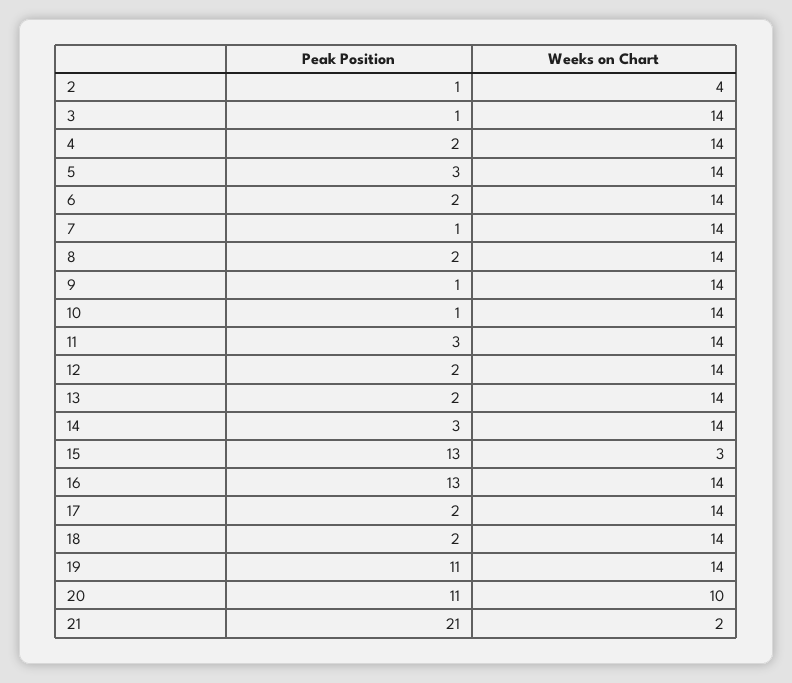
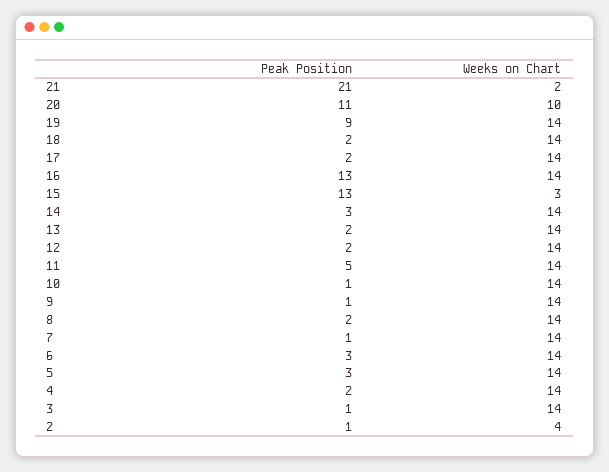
  {
    "Peak Position": {
      "2": 1,
      "3": 1,
      "4": 2,
      "5": 3,
-     "6": 2,
+     "6": 3,
      "7": 1,
      "8": 2,
      "9": 1,
      "10": 1,
-     "11": 3,
+     "11": 5,
      "12": 2,
      "13": 2,
      "14": 3,
      "15": 13,
      "16": 13,
      "17": 2,
      "18": 2,
-     "19": 11,
+     "19": 9,
      "20": 11,
      "21": 21
    },
    "Weeks on Chart": {
      "2": 4,
      "3": 14,
      "4": 14,
      "5": 14,
      "6": 14,
      "7": 14,
      "8": 14,
      "9": 14,
      "10": 14,
      "11": 14,
      "12": 14,
      "13": 14,
      "14": 14,
      "15": 3,
      "16": 14,
      "17": 14,
      "18": 14,
      "19": 14,
      "20": 10,
      "21": 2
    }
  }

